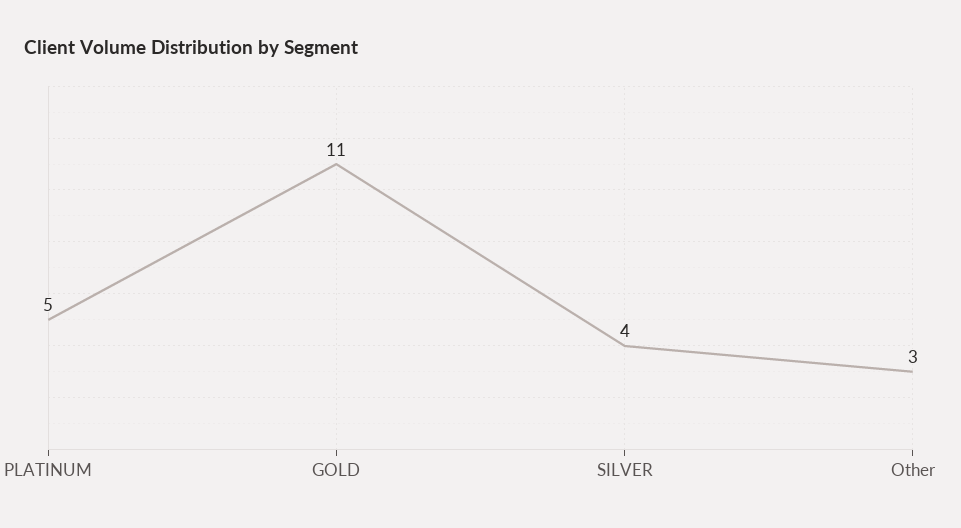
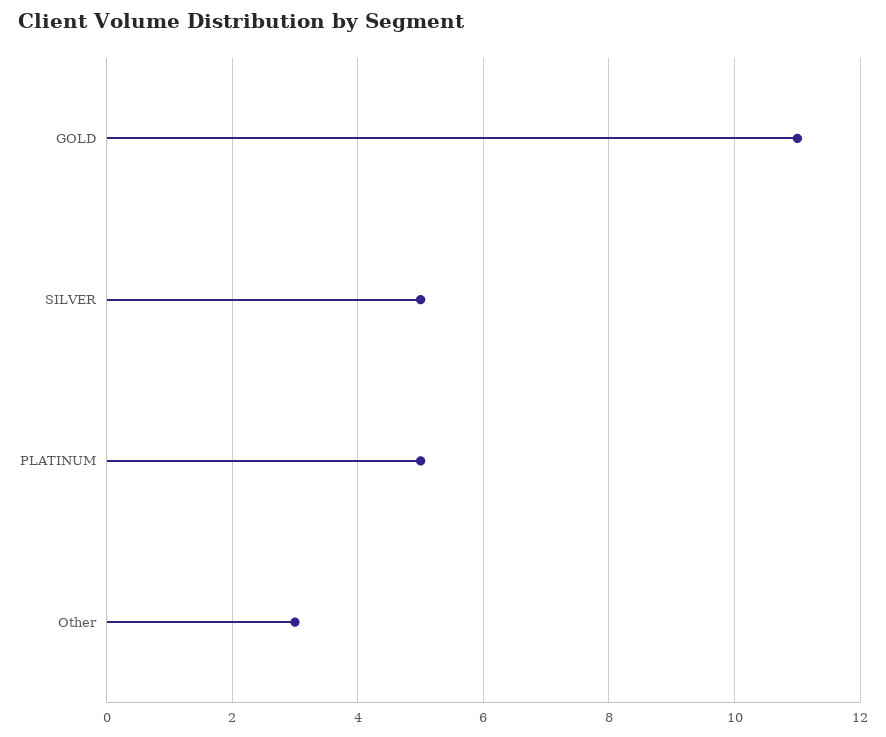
  {
    "PLATINUM": 5,
    "GOLD": 11,
-   "SILVER": 4,
+   "SILVER": 5,
    "Other": 3
  }

